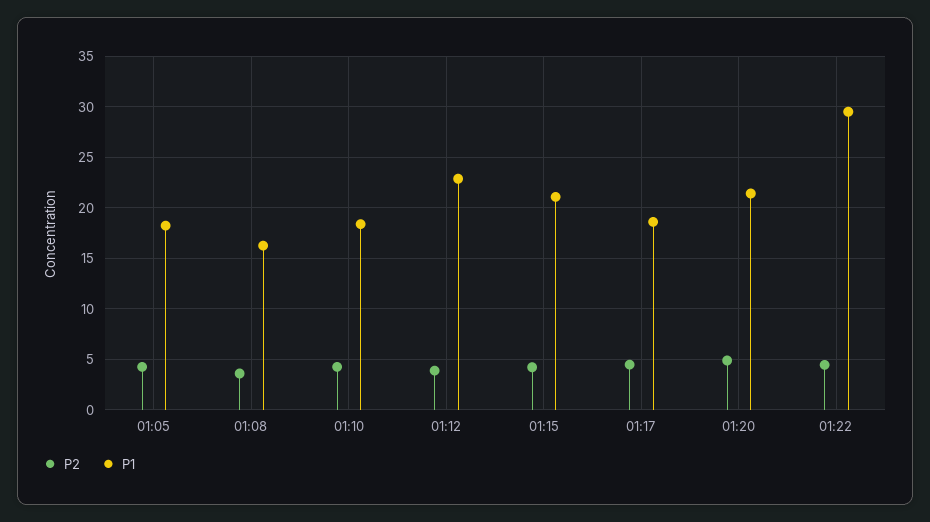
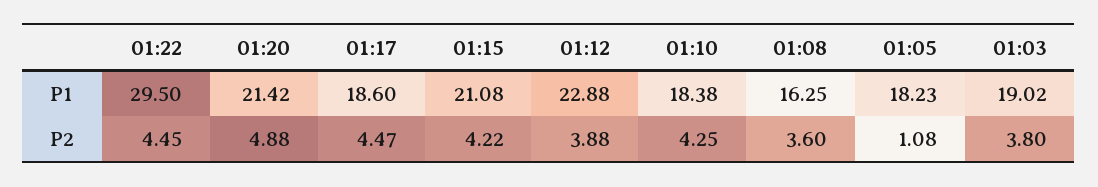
  {
    "P2": {
-     "01:05": 4,
+     "01:05": 1.08,
      "01:08": 3.6,
      "01:10": 4.25,
      "01:12": 3.88,
      "01:15": 4.22,
      "01:17": 4.47,
      "01:20": 4.88,
-     "01:22": 4.45
+     "01:22": 4.45,
+     "01:03": 3.8
    },
    "P1": {
      "01:05": 18.23,
      "01:08": 16.25,
      "01:10": 18.38,
      "01:12": 22.88,
      "01:15": 21.08,
      "01:17": 18.6,
      "01:20": 21.42,
-     "01:22": 29.5
+     "01:22": 29.5,
+     "01:03": 19.02
    }
  }

